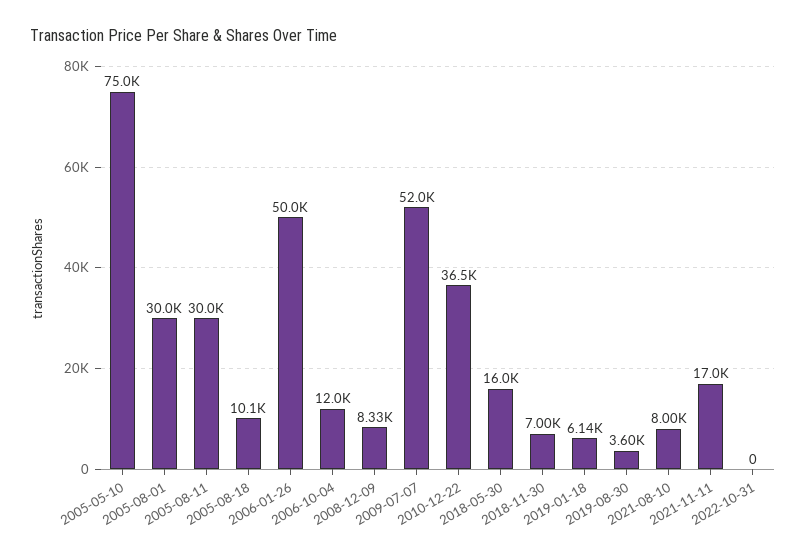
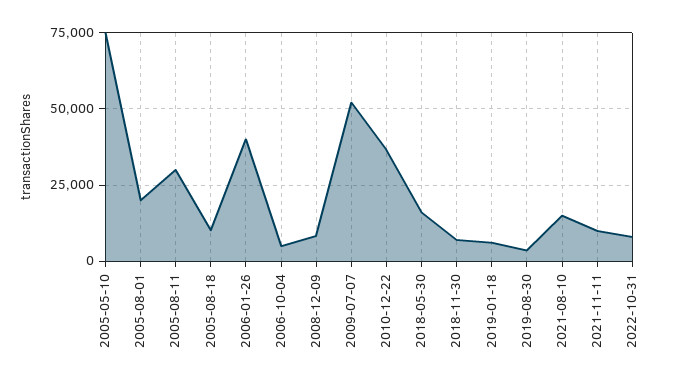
  {
    "2005-05-10": 75000,
-   "2005-08-01": 30000,
+   "2005-08-01": 20000,
    "2005-08-11": 30000,
    "2005-08-18": 10100,
-   "2006-01-26": 50000,
+   "2006-01-26": 40000,
-   "2006-10-04": 12000,
+   "2006-10-04": 5000,
    "2008-12-09": 8330,
    "2009-07-07": 52000,
    "2010-12-22": 36500,
    "2018-05-30": 16000,
    "2018-11-30": 7000,
    "2019-01-18": 6140,
    "2019-08-30": 3600,
-   "2021-08-10": 8000,
+   "2021-08-10": 15000,
-   "2021-11-11": 17000,
+   "2021-11-11": 10000,
-   "2022-10-31": 0
+   "2022-10-31": 7500
  }

